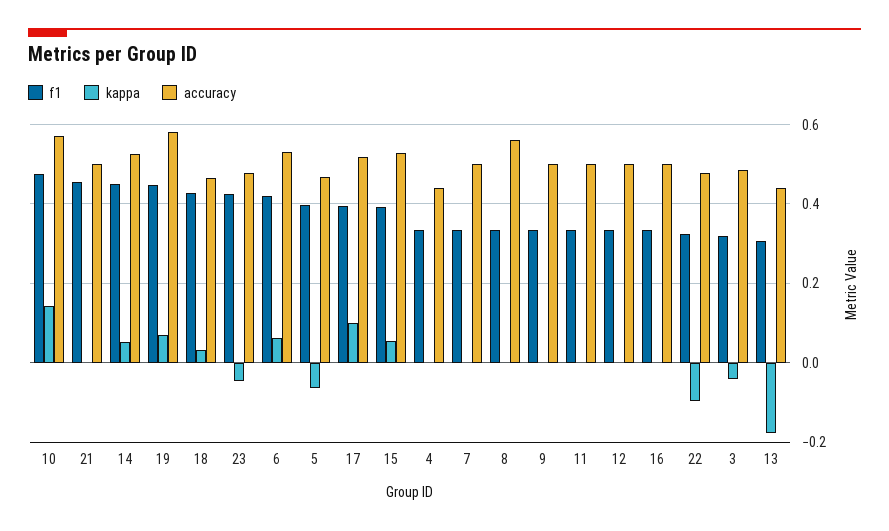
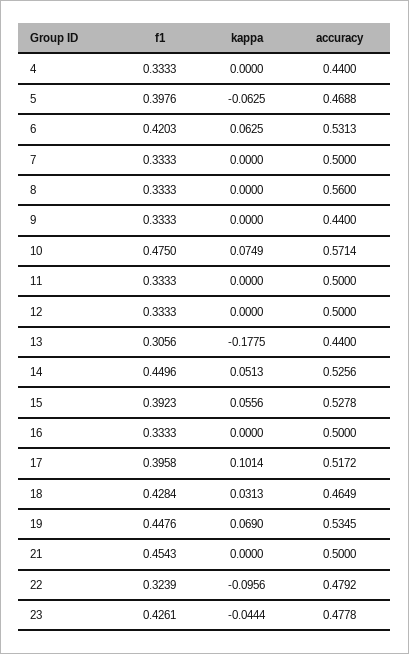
  {
    "f1": {
      "10": 0.475,
      "21": 0.4543,
      "14": 0.4496,
      "19": 0.4476,
      "18": 0.4284,
      "23": 0.4261,
      "6": 0.4203,
      "5": 0.3976,
      "17": 0.3958,
      "15": 0.3923,
      "4": 0.3333,
      "7": 0.3333,
      "8": 0.3333,
      "9": 0.3333,
      "11": 0.3333,
      "12": 0.3333,
      "16": 0.3333,
      "22": 0.3239,
-     "3": 0.32,
      "13": 0.3056
    },
    "kappa": {
-     "10": 0.14,
+     "10": 0.0749,
      "21": 0,
      "14": 0.0513,
      "19": 0.069,
      "18": 0.0313,
      "23": -0.0444,
      "6": 0.0625,
      "5": -0.0625,
      "17": 0.1014,
      "15": 0.0556,
      "4": 0,
      "7": 0,
      "8": 0,
      "9": 0,
      "11": 0,
      "12": 0,
      "16": 0,
      "22": -0.0956,
-     "3": -0.04,
      "13": -0.1775
    },
    "accuracy": {
      "10": 0.5714,
      "21": 0.5,
      "14": 0.5256,
-     "19": 0.58,
+     "19": 0.5345,
      "18": 0.4649,
      "23": 0.4778,
      "6": 0.5313,
      "5": 0.4688,
      "17": 0.5172,
      "15": 0.5278,
      "4": 0.44,
      "7": 0.5,
      "8": 0.56,
-     "9": 0.5,
+     "9": 0.44,
      "11": 0.5,
      "12": 0.5,
      "16": 0.5,
      "22": 0.4792,
-     "3": 0.48,
      "13": 0.44
    }
  }

